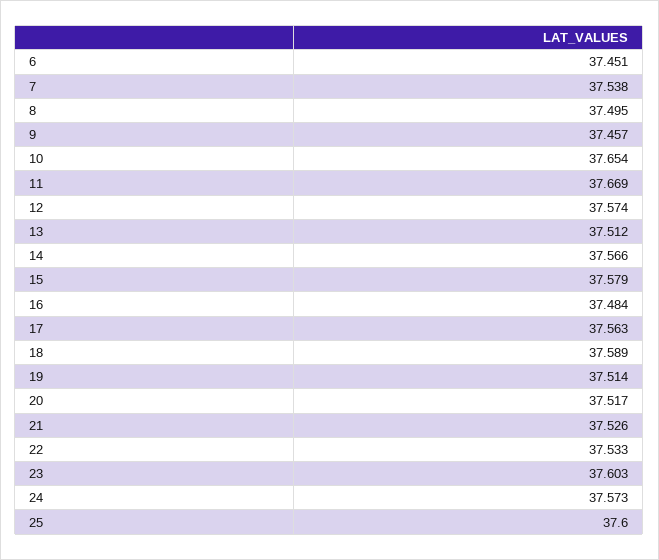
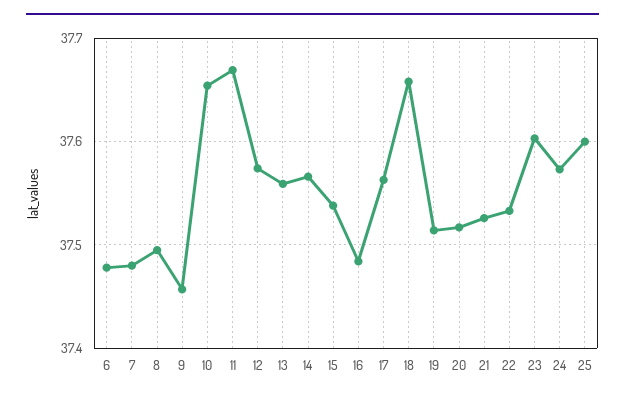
  {
-   "6": 37.451,
+   "6": 37.48,
-   "7": 37.538,
+   "7": 37.48,
    "8": 37.495,
    "9": 37.457,
    "10": 37.654,
    "11": 37.669,
    "12": 37.574,
-   "13": 37.512,
+   "13": 37.56,
    "14": 37.566,
-   "15": 37.579,
+   "15": 37.54,
    "16": 37.484,
    "17": 37.563,
-   "18": 37.589,
+   "18": 37.66,
    "19": 37.514,
    "20": 37.517,
    "21": 37.526,
    "22": 37.533,
    "23": 37.603,
    "24": 37.573,
    "25": 37.6
  }

